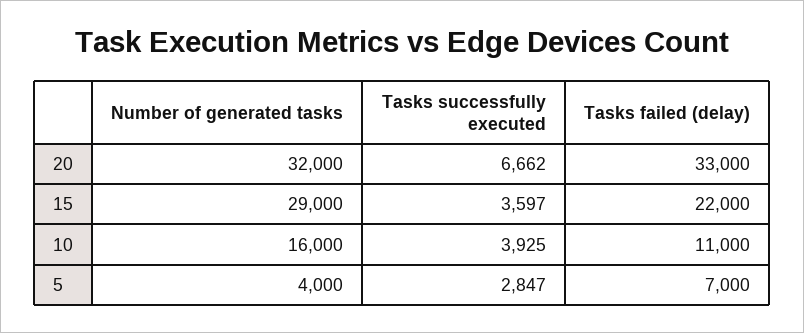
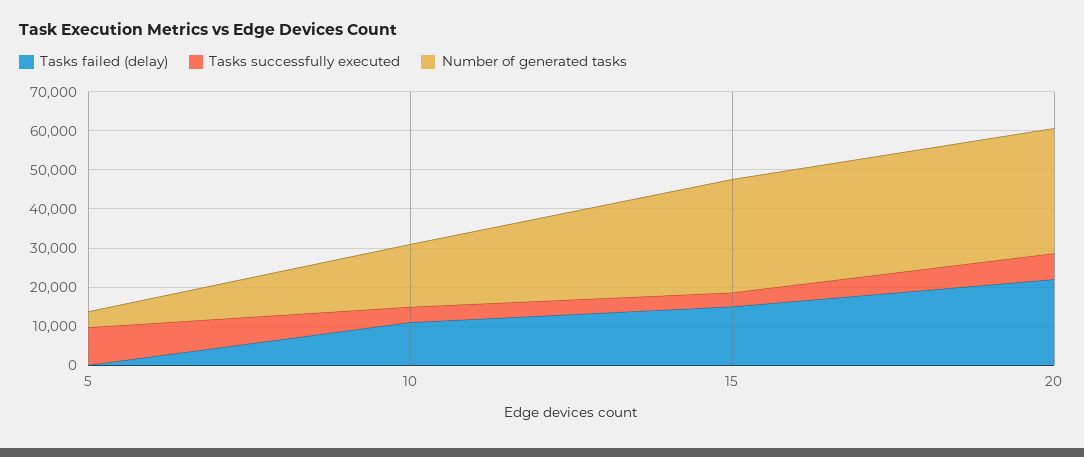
  {
    "Number of generated tasks": {
      "20": 32000,
      "15": 29000,
      "10": 16000,
      "5": 4000
    },
    "Tasks successfully executed": {
      "20": 6662,
      "15": 3597,
      "10": 3925,
-     "5": 2847
+     "5": 10000
    },
    "Tasks failed (delay)": {
-     "20": 33000,
+     "20": 22500,
-     "15": 22000,
+     "15": 15000,
      "10": 11000,
-     "5": 7000
+     "5": 0
    }
  }

